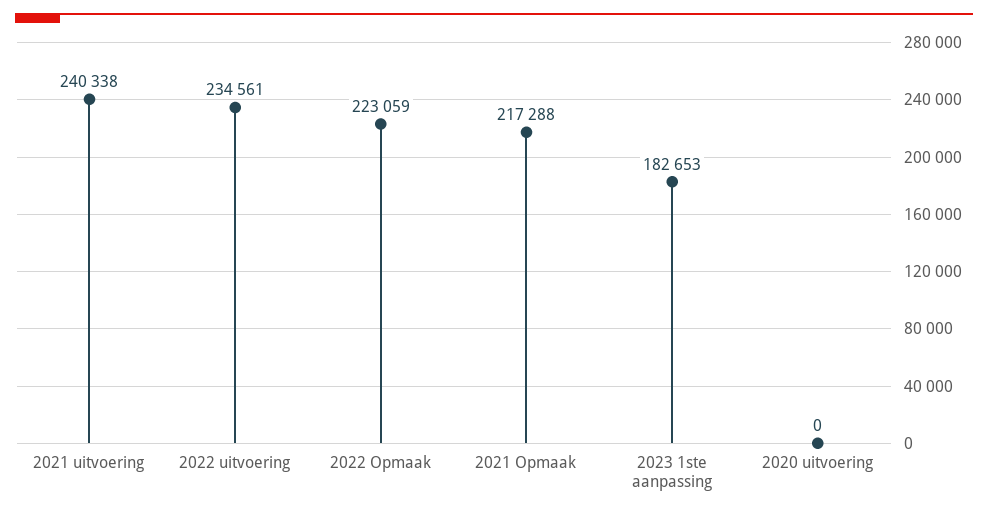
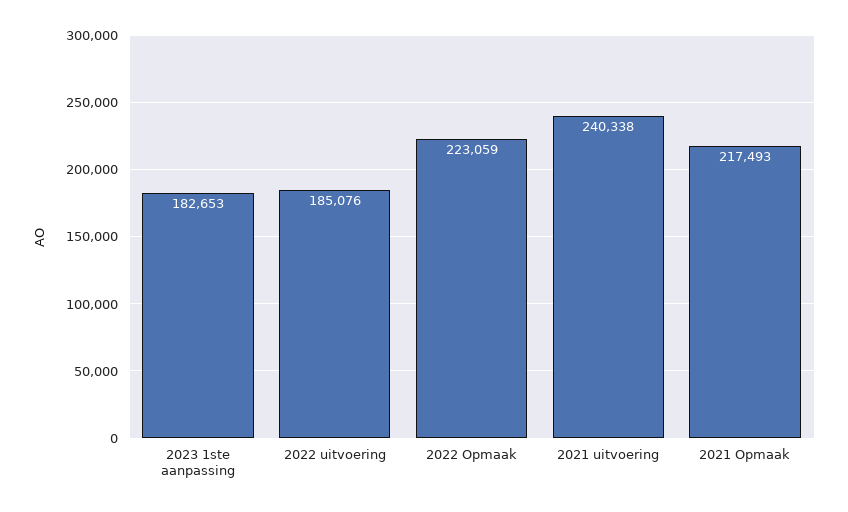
  {
    "2021 uitvoering": 240338,
-   "2022 uitvoering": 234561,
+   "2022 uitvoering": 185076,
    "2022 Opmaak": 223059,
-   "2021 Opmaak": 217288,
+   "2021 Opmaak": 217493,
-   "2023 1ste aanpassing": 182653,
+   "2023 1ste aanpassing": 182653
-   "2020 uitvoering": 0
  }

